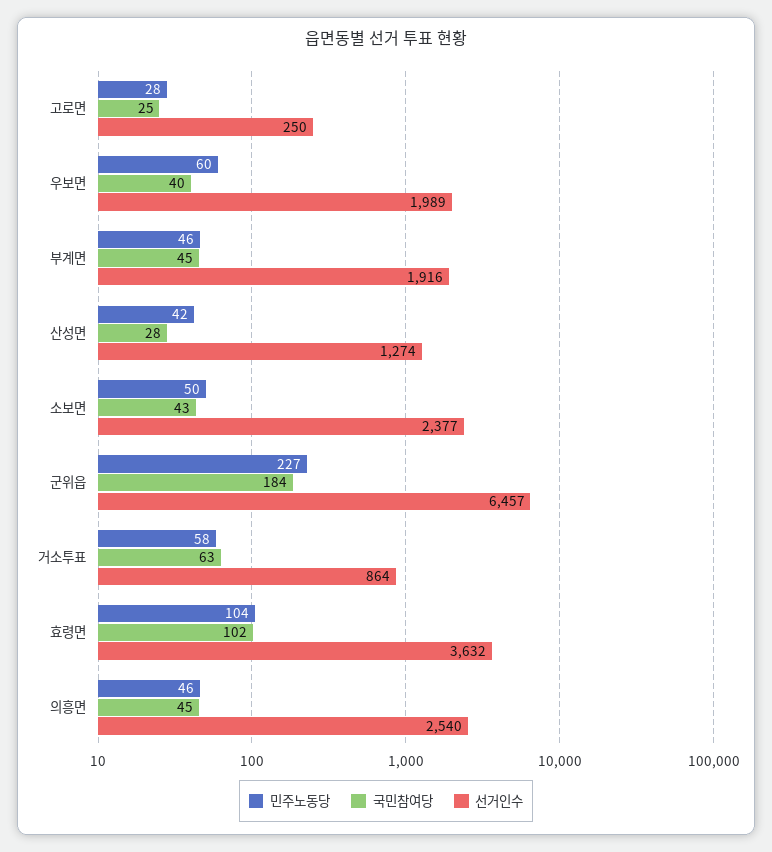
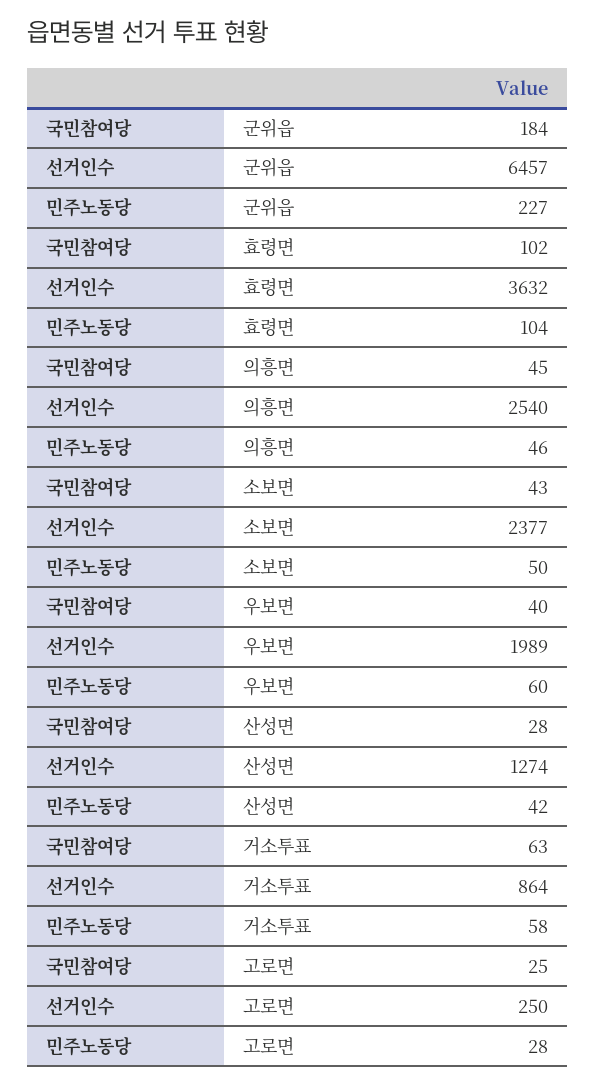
  {
    "민주노동당": {
      "고로면": 28,
      "우보면": 60,
-     "부계면": 46,
      "산성면": 42,
      "소보면": 50,
      "군위읍": 227,
      "거소투표": 58,
      "효령면": 104,
      "의흥면": 46
    },
    "국민참여당": {
      "고로면": 25,
      "우보면": 40,
-     "부계면": 45,
      "산성면": 28,
      "소보면": 43,
      "군위읍": 184,
      "거소투표": 63,
      "효령면": 102,
      "의흥면": 45
    },
    "선거인수": {
      "고로면": 250,
      "우보면": 1989,
-     "부계면": 1916,
      "산성면": 1274,
      "소보면": 2377,
      "군위읍": 6457,
      "거소투표": 864,
      "효령면": 3632,
      "의흥면": 2540
    }
  }

